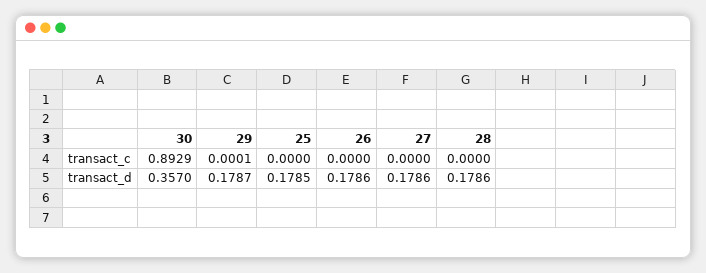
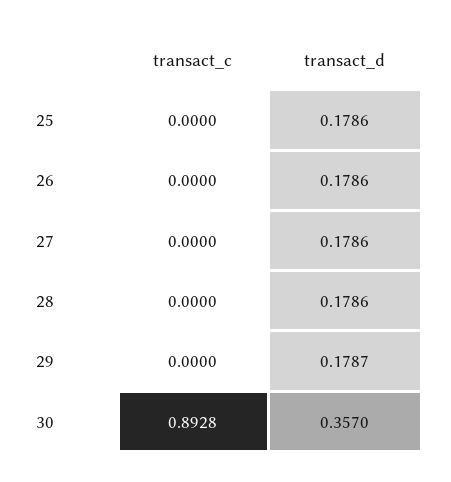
  {
    "30": {
-     "transact_c": 0.8929,
+     "transact_c": 0.8928,
      "transact_d": 0.357
    },
    "29": {
-     "transact_c": 0.0001,
+     "transact_c": 0,
      "transact_d": 0.1787
    },
    "25": {
      "transact_c": 0,
-     "transact_d": 0.1785
+     "transact_d": 0.1786
    },
    "26": {
      "transact_c": 0,
      "transact_d": 0.1786
    },
    "27": {
      "transact_c": 0,
      "transact_d": 0.1786
    },
    "28": {
      "transact_c": 0,
      "transact_d": 0.1786
    }
  }

